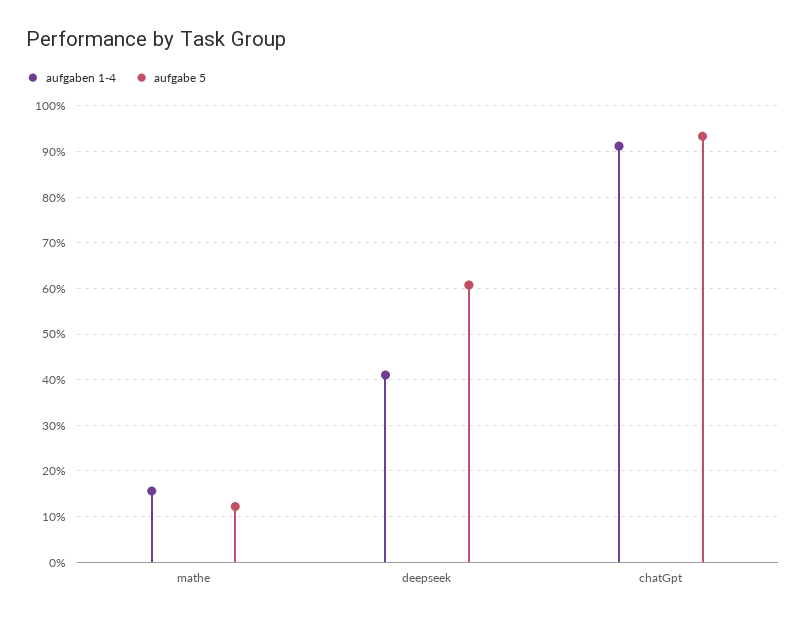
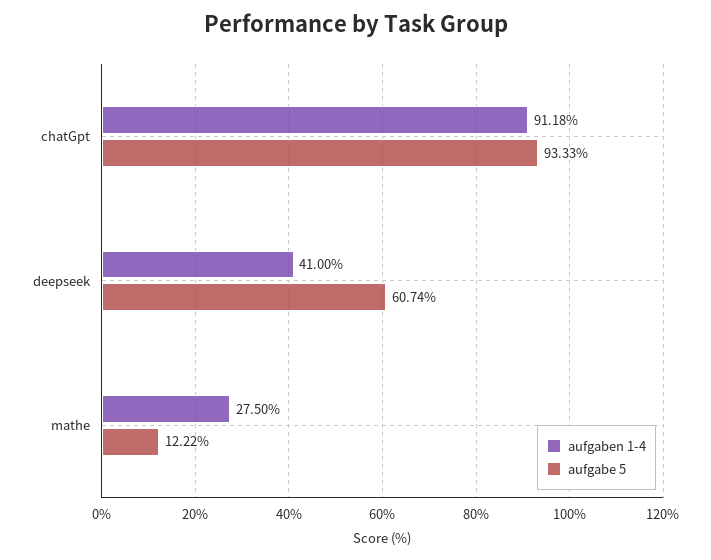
  {
    "aufgaben 1-4": {
-     "mathe": 16,
+     "mathe": 27.5,
      "deepseek": 41,
      "chatGpt": 91.18
    },
    "aufgabe 5": {
      "mathe": 12.22,
      "deepseek": 60.74,
      "chatGpt": 93.33
    }
  }

